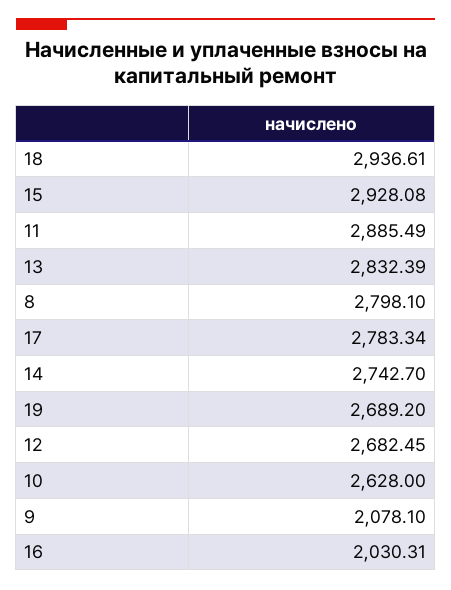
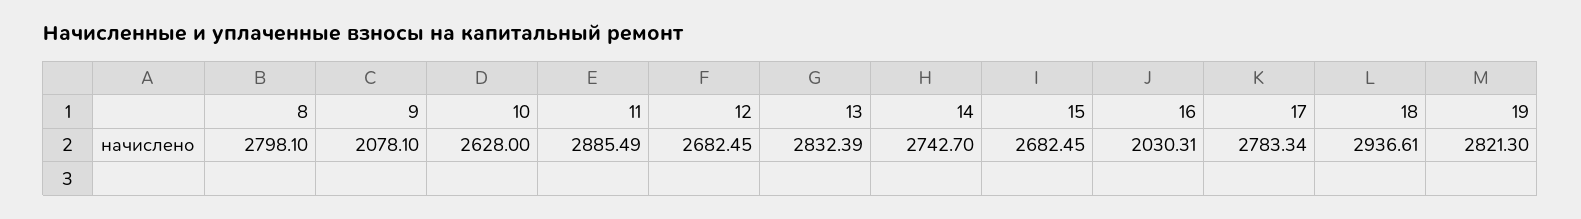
  {
    "18": 2936.61,
-   "15": 2928.08,
+   "15": 2682.45,
    "11": 2885.49,
    "13": 2832.39,
    "8": 2798.1,
    "17": 2783.34,
    "14": 2742.7,
-   "19": 2689.2,
+   "19": 2821.3,
    "12": 2682.45,
    "10": 2628,
    "9": 2078.1,
    "16": 2030.31
  }

